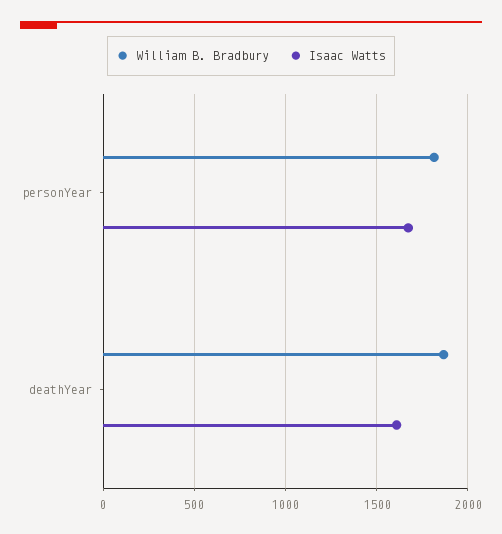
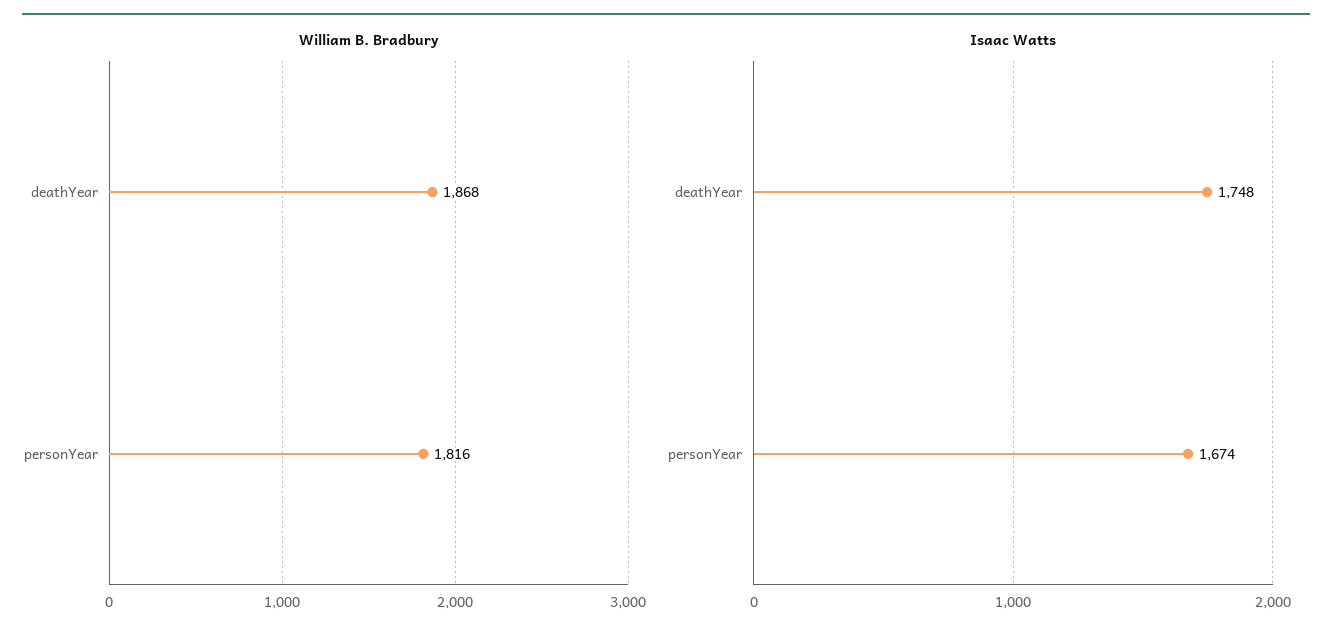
  {
    "William B. Bradbury": {
      "personYear": 1816,
      "deathYear": 1868
    },
    "Isaac Watts": {
      "personYear": 1674,
-     "deathYear": 1600
+     "deathYear": 1748
    }
  }

